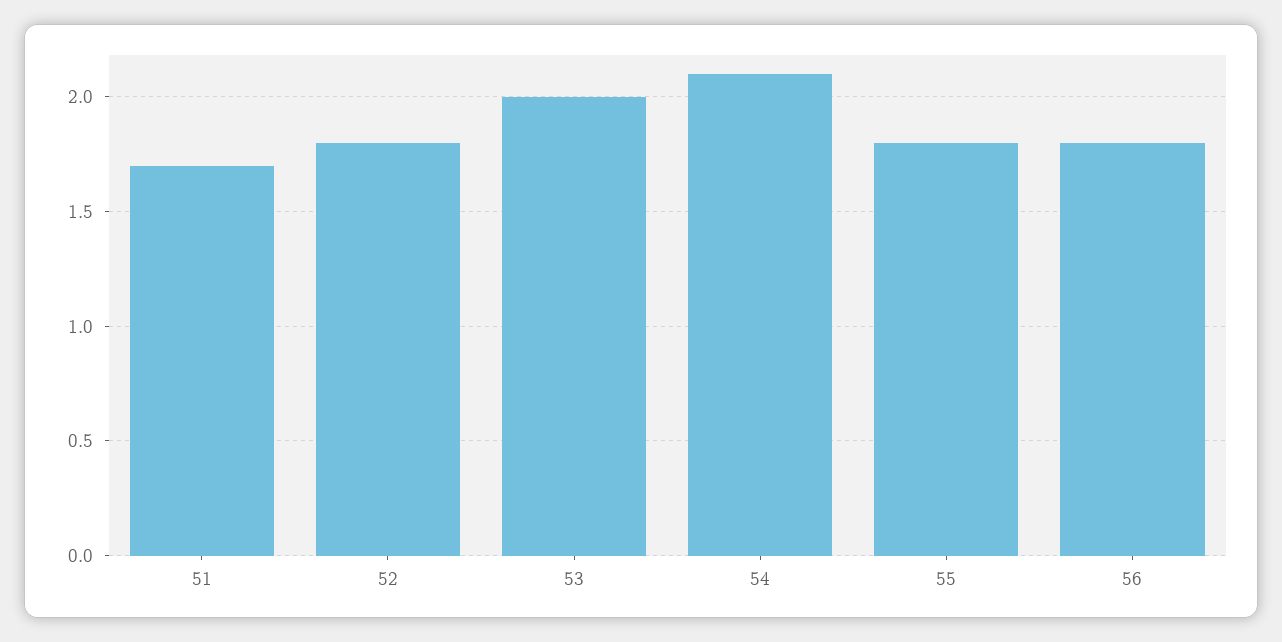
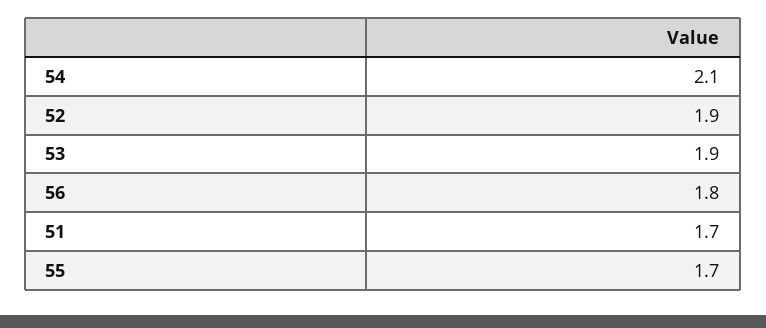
  {
    "51": 1.7,
-   "52": 1.8,
+   "52": 1.9,
-   "53": 2,
+   "53": 1.9,
    "54": 2.1,
-   "55": 1.8,
+   "55": 1.7,
    "56": 1.8
  }

